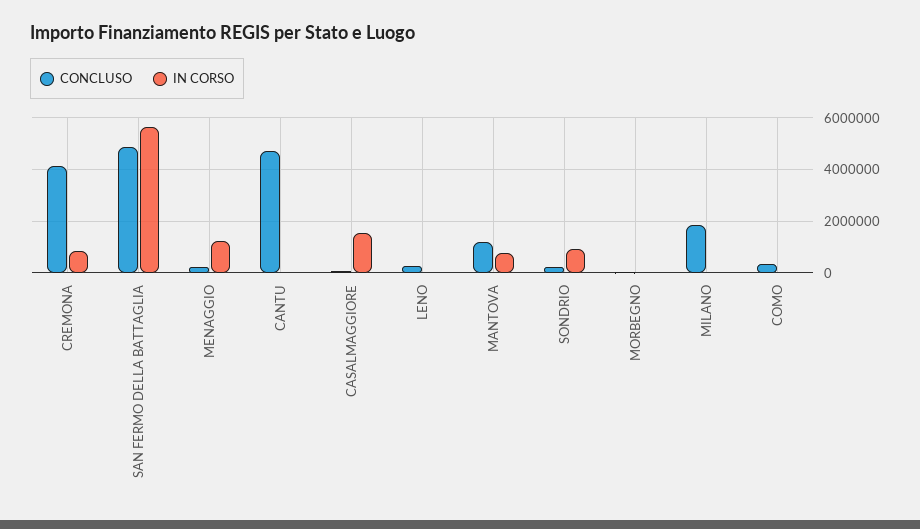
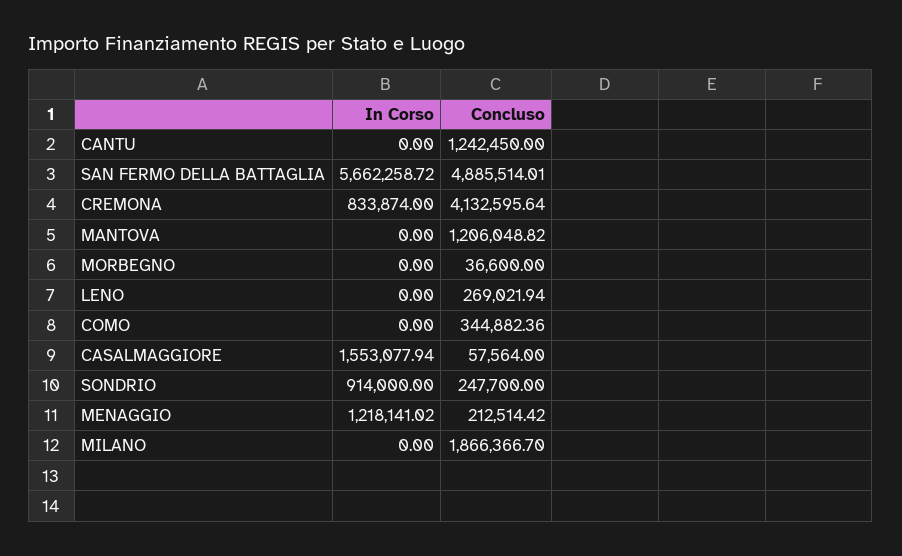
  {
    "CONCLUSO": {
      "CREMONA": 4132595.64,
      "SAN FERMO DELLA BATTAGLIA": 4885514.01,
      "MENAGGIO": 212514.42,
-     "CANTU": 4750000,
+     "CANTU": 1242450,
      "CASALMAGGIORE": 57564,
      "LENO": 269021.94,
      "MANTOVA": 1206048.82,
      "SONDRIO": 247700,
      "MORBEGNO": 36600,
      "MILANO": 1866366.7,
      "COMO": 344882.36
    },
    "IN CORSO": {
      "CREMONA": 833874,
      "SAN FERMO DELLA BATTAGLIA": 5662258.72,
      "MENAGGIO": 1218141.02,
      "CANTU": 0,
      "CASALMAGGIORE": 1553077.94,
      "LENO": 0,
-     "MANTOVA": 750000,
+     "MANTOVA": 0,
      "SONDRIO": 914000,
      "MORBEGNO": 0,
      "MILANO": 0,
      "COMO": 0
    }
  }

